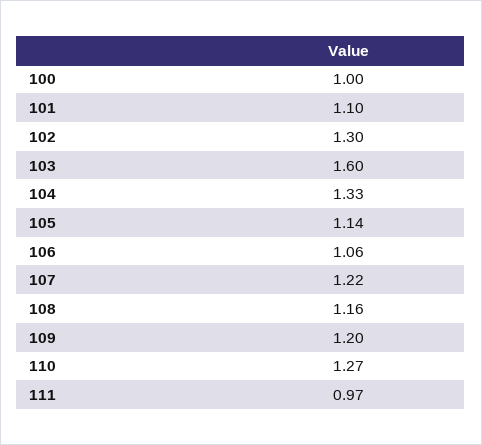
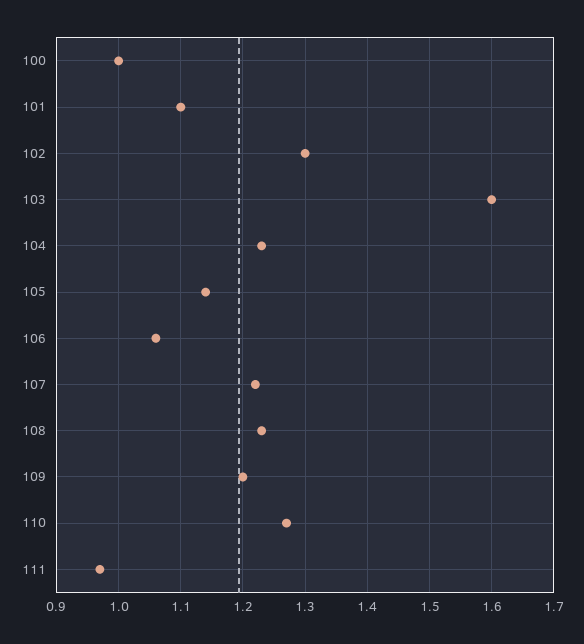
  {
    "100": 1,
    "101": 1.1,
    "102": 1.3,
    "103": 1.6,
-   "104": 1.33,
+   "104": 1.23,
    "105": 1.14,
    "106": 1.06,
    "107": 1.22,
-   "108": 1.16,
+   "108": 1.23,
    "109": 1.2,
    "110": 1.27,
    "111": 0.97
  }

